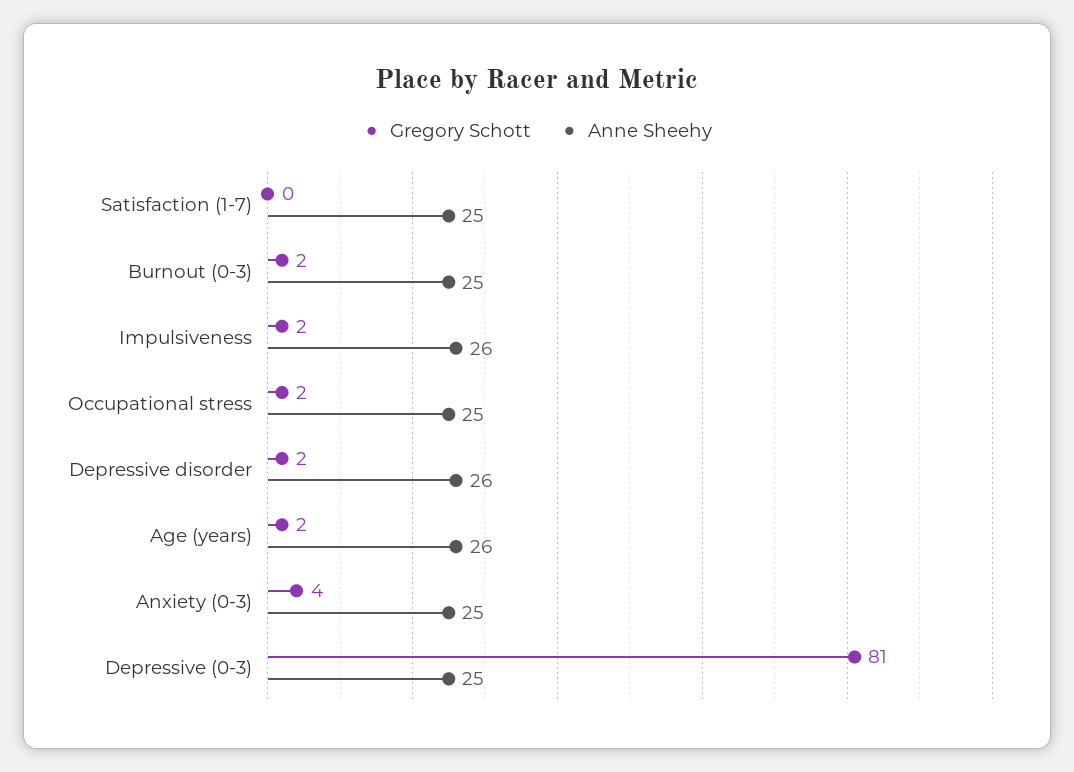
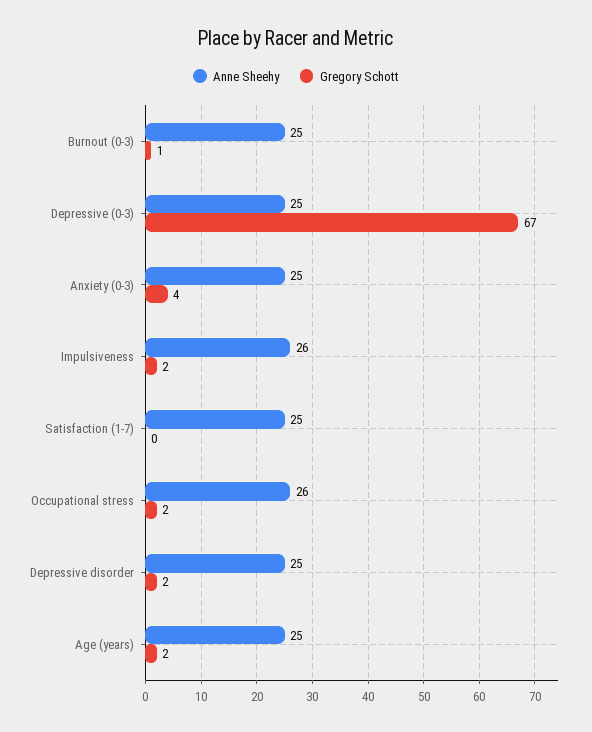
  {
    "Gregory Schott": {
      "Satisfaction (1-7)": 0,
-     "Burnout (0-3)": 2,
+     "Burnout (0-3)": 1,
      "Impulsiveness": 2,
      "Occupational stress": 2,
      "Depressive disorder": 2,
      "Age (years)": 2,
      "Anxiety (0-3)": 4,
-     "Depressive (0-3)": 81
+     "Depressive (0-3)": 67
    },
    "Anne Sheehy": {
      "Satisfaction (1-7)": 25,
      "Burnout (0-3)": 25,
      "Impulsiveness": 26,
-     "Occupational stress": 25,
+     "Occupational stress": 26,
-     "Depressive disorder": 26,
+     "Depressive disorder": 25,
-     "Age (years)": 26,
+     "Age (years)": 25,
      "Anxiety (0-3)": 25,
      "Depressive (0-3)": 25
    }
  }

